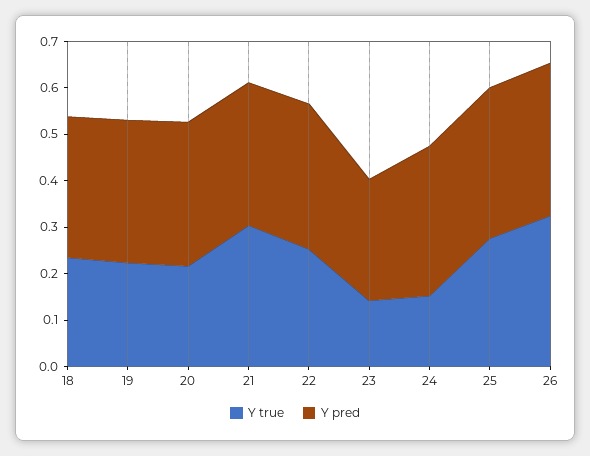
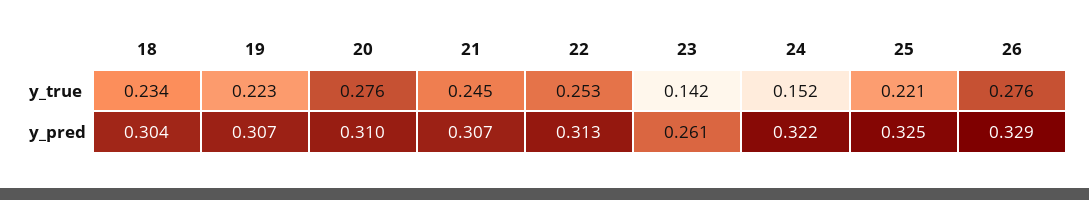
  {
    "Y true": {
      "18": 0.234,
      "19": 0.223,
-     "20": 0.22,
+     "20": 0.276,
-     "21": 0.3,
+     "21": 0.245,
      "22": 0.253,
      "23": 0.142,
      "24": 0.152,
-     "25": 0.28,
+     "25": 0.221,
-     "26": 0.32
+     "26": 0.276
    },
    "Y pred": {
      "18": 0.304,
      "19": 0.307,
      "20": 0.31,
      "21": 0.307,
      "22": 0.313,
      "23": 0.261,
      "24": 0.322,
      "25": 0.325,
      "26": 0.329
    }
  }

